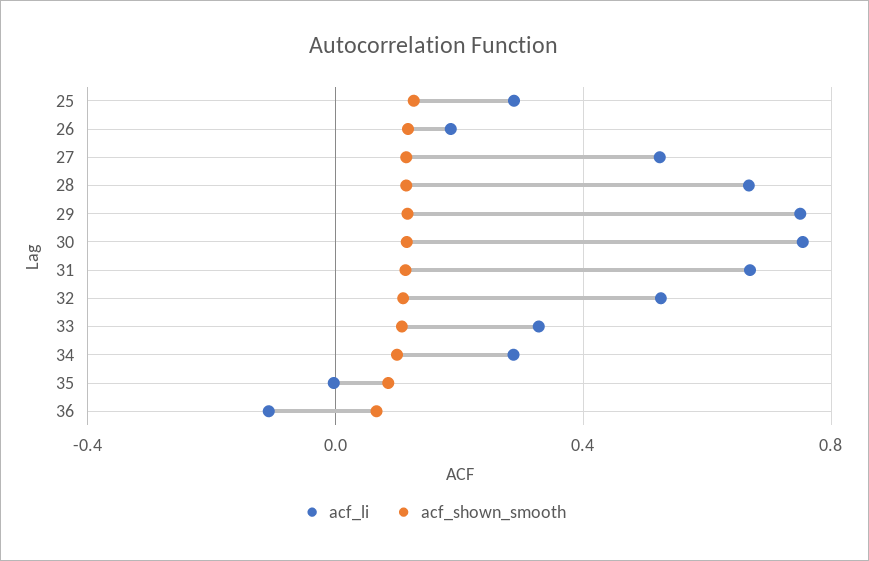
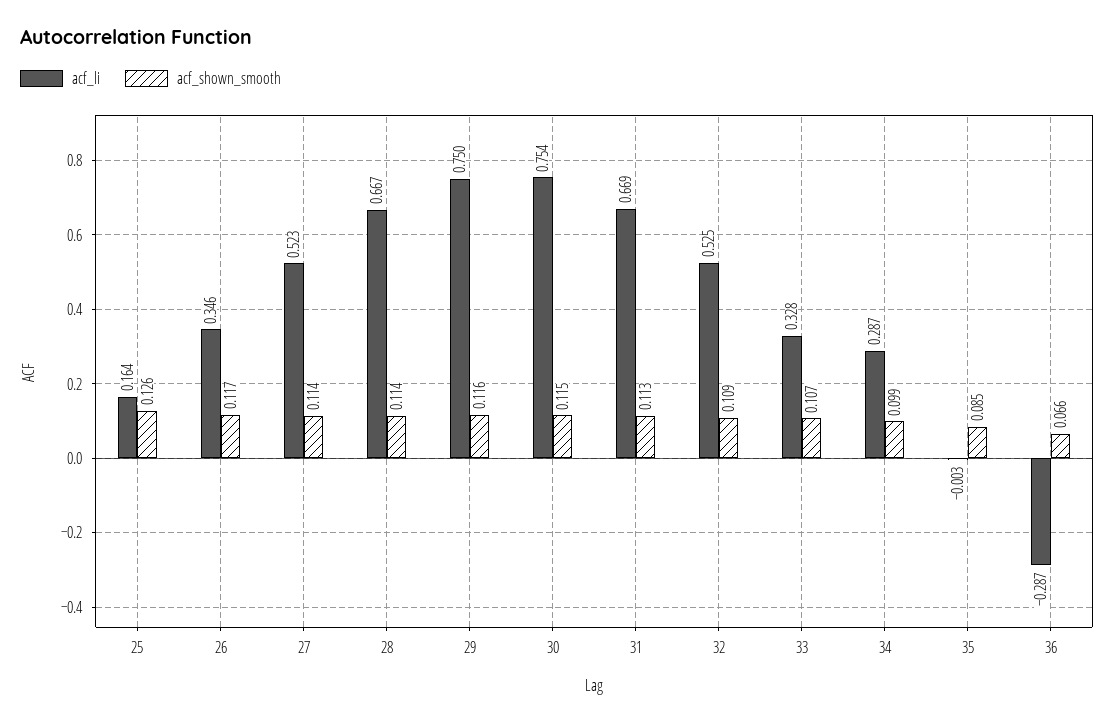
  {
    "acf_li": {
-     "25": 0.3,
+     "25": 0.164,
-     "26": 0.2,
+     "26": 0.346,
      "27": 0.523,
      "28": 0.667,
      "29": 0.75,
      "30": 0.754,
      "31": 0.669,
      "32": 0.525,
      "33": 0.328,
      "34": 0.287,
      "35": -0.003,
-     "36": -0.1
+     "36": -0.287
    },
    "acf_shown_smooth": {
      "25": 0.126,
      "26": 0.117,
      "27": 0.114,
      "28": 0.114,
      "29": 0.116,
      "30": 0.115,
      "31": 0.113,
      "32": 0.109,
      "33": 0.107,
      "34": 0.099,
      "35": 0.085,
      "36": 0.066
    }
  }

